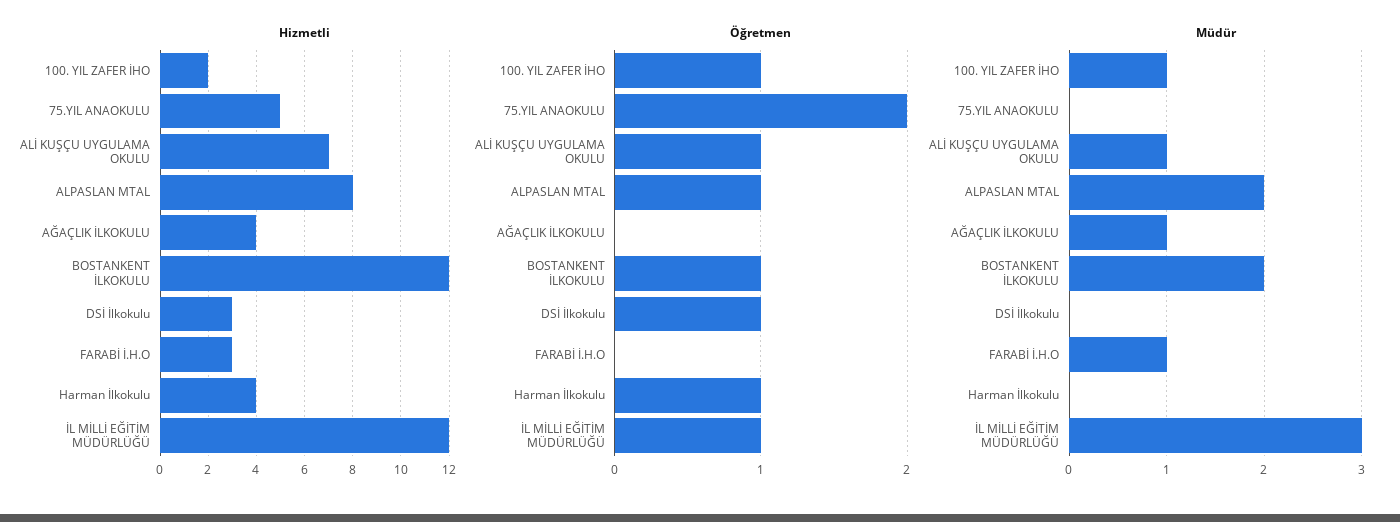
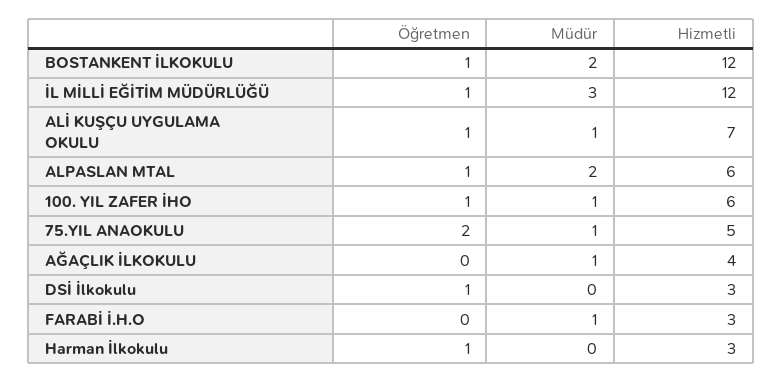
  {
    "Hizmetli": {
-     "100. YIL ZAFER İHO": 2,
+     "100. YIL ZAFER İHO": 6,
      "75.YIL ANAOKULU": 5,
      "ALİ KUŞÇU UYGULAMA OKULU": 7,
-     "ALPASLAN MTAL": 8,
+     "ALPASLAN MTAL": 6,
      "AĞAÇLIK İLKOKULU": 4,
      "BOSTANKENT İLKOKULU": 12,
      "DSİ İlkokulu": 3,
      "FARABİ İ.H.O": 3,
-     "Harman İlkokulu": 4,
+     "Harman İlkokulu": 3,
      "İL MİLLİ EĞİTİM MÜDÜRLÜĞÜ": 12
    },
    "Öğretmen": {
      "100. YIL ZAFER İHO": 1,
      "75.YIL ANAOKULU": 2,
      "ALİ KUŞÇU UYGULAMA OKULU": 1,
      "ALPASLAN MTAL": 1,
      "AĞAÇLIK İLKOKULU": 0,
      "BOSTANKENT İLKOKULU": 1,
      "DSİ İlkokulu": 1,
      "FARABİ İ.H.O": 0,
      "Harman İlkokulu": 1,
      "İL MİLLİ EĞİTİM MÜDÜRLÜĞÜ": 1
    },
    "Müdür": {
      "100. YIL ZAFER İHO": 1,
-     "75.YIL ANAOKULU": 0,
+     "75.YIL ANAOKULU": 1,
      "ALİ KUŞÇU UYGULAMA OKULU": 1,
      "ALPASLAN MTAL": 2,
      "AĞAÇLIK İLKOKULU": 1,
      "BOSTANKENT İLKOKULU": 2,
      "DSİ İlkokulu": 0,
      "FARABİ İ.H.O": 1,
      "Harman İlkokulu": 0,
      "İL MİLLİ EĞİTİM MÜDÜRLÜĞÜ": 3
    }
  }

